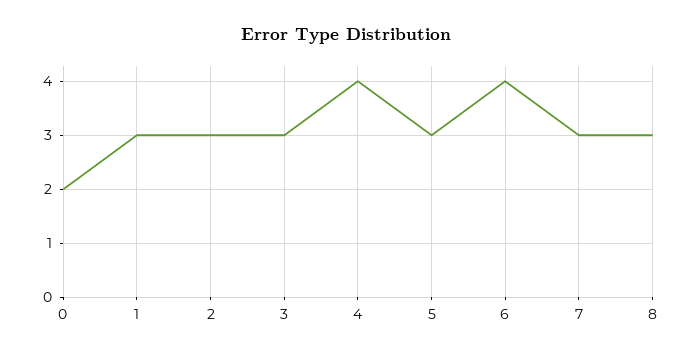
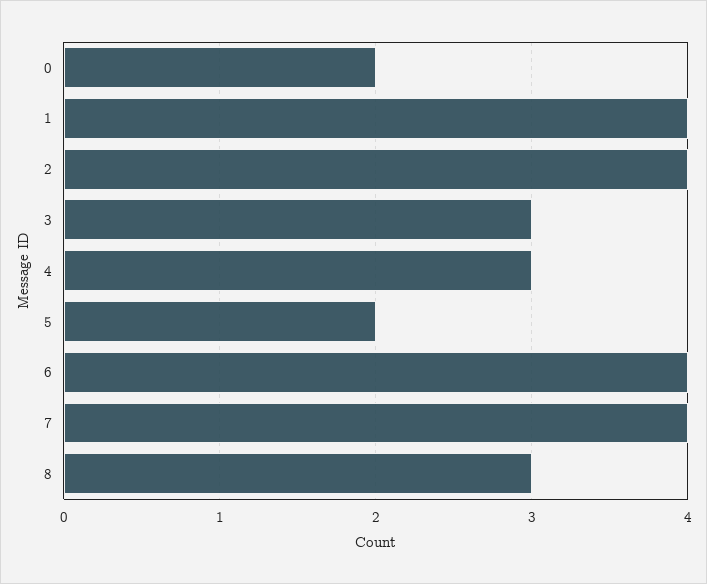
  {
    "0": 2,
-   "1": 3,
+   "1": 4,
-   "2": 3,
+   "2": 4,
    "3": 3,
-   "4": 4,
+   "4": 3,
-   "5": 3,
+   "5": 2,
    "6": 4,
-   "7": 3,
+   "7": 4,
    "8": 3
  }

